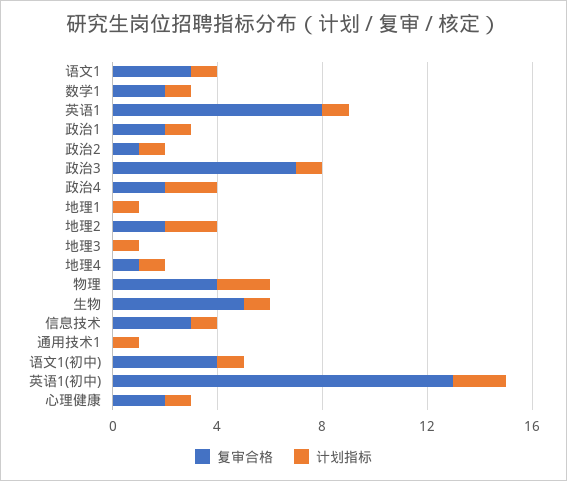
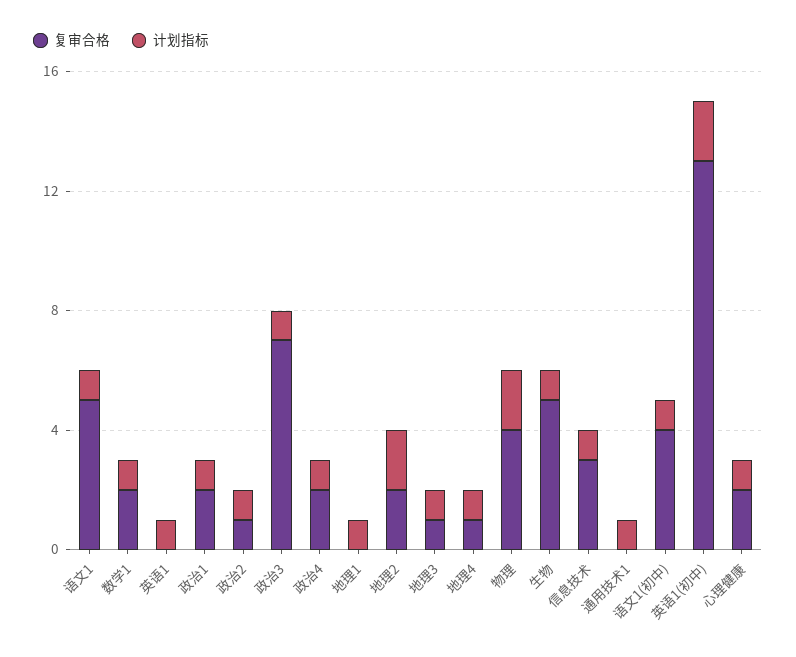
  {
    "复审合格": {
-     "语文1": 3,
+     "语文1": 5,
      "数学1": 2,
-     "英语1": 8,
+     "英语1": 0,
      "政治1": 2,
      "政治2": 1,
      "政治3": 7,
      "政治4": 2,
      "地理1": 0,
      "地理2": 2,
-     "地理3": 0,
+     "地理3": 1,
      "地理4": 1,
      "物理": 4,
      "生物": 5,
      "信息技术": 3,
      "通用技术1": 0,
      "语文1(初中)": 4,
      "英语1(初中)": 13,
      "心理健康": 2
    },
    "计划指标": {
      "语文1": 1,
      "数学1": 1,
      "英语1": 1,
      "政治1": 1,
      "政治2": 1,
      "政治3": 1,
-     "政治4": 2,
+     "政治4": 1,
      "地理1": 1,
      "地理2": 2,
      "地理3": 1,
      "地理4": 1,
      "物理": 2,
      "生物": 1,
      "信息技术": 1,
      "通用技术1": 1,
      "语文1(初中)": 1,
      "英语1(初中)": 2,
      "心理健康": 1
    }
  }

